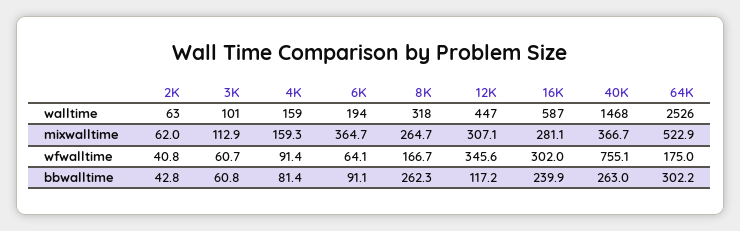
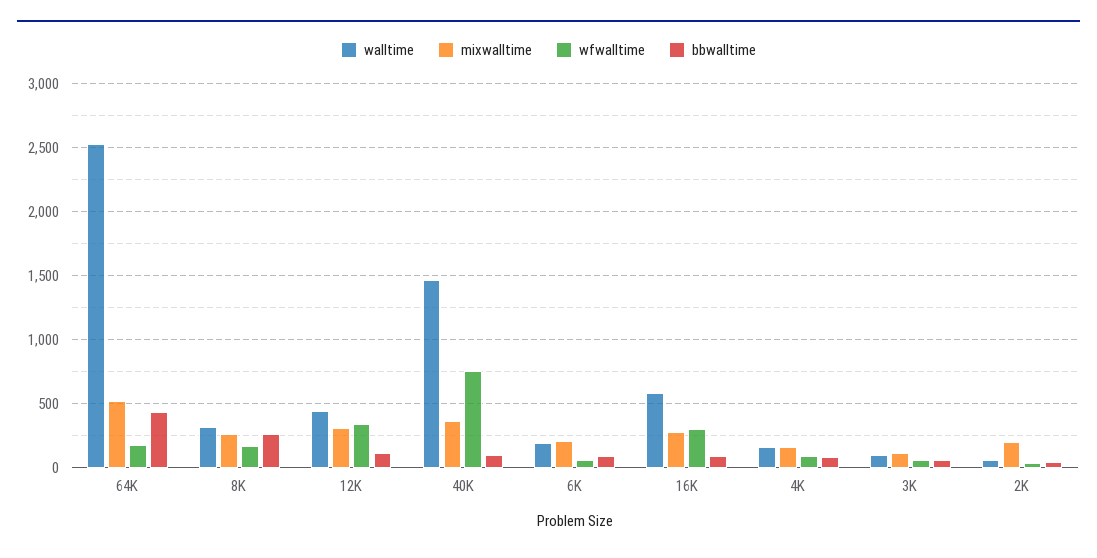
  {
    "walltime": {
      "2K": 63,
      "3K": 101,
      "4K": 159,
      "6K": 194,
      "8K": 318,
      "12K": 447,
      "16K": 587,
      "40K": 1468,
      "64K": 2526
    },
    "mixwalltime": {
-     "2K": 62,
+     "2K": 200,
      "3K": 112.9,
      "4K": 159.3,
-     "6K": 364.7,
+     "6K": 200,
      "8K": 264.7,
      "12K": 307.1,
      "16K": 281.1,
      "40K": 366.7,
      "64K": 522.9
    },
    "wfwalltime": {
      "2K": 40.8,
      "3K": 60.7,
      "4K": 91.4,
      "6K": 64.1,
      "8K": 166.7,
      "12K": 345.6,
      "16K": 302,
      "40K": 755.1,
      "64K": 175
    },
    "bbwalltime": {
      "2K": 42.8,
      "3K": 60.8,
      "4K": 81.4,
      "6K": 91.1,
      "8K": 262.3,
      "12K": 117.2,
-     "16K": 239.9,
+     "16K": 100,
-     "40K": 263,
+     "40K": 100,
-     "64K": 302.2
+     "64K": 450
    }
  }

